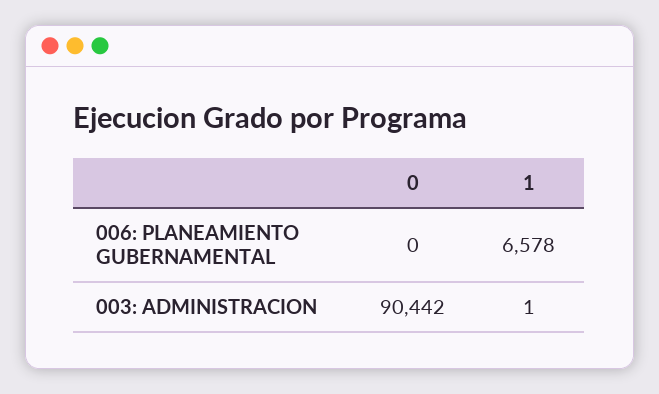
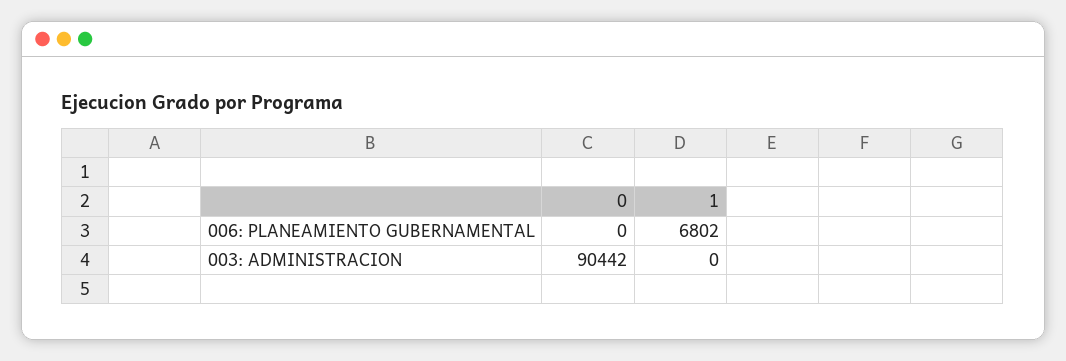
  {
    "0": {
      "006: PLANEAMIENTO GUBERNAMENTAL": 0,
      "003: ADMINISTRACION": 90442
    },
    "1": {
-     "006: PLANEAMIENTO GUBERNAMENTAL": 6578,
+     "006: PLANEAMIENTO GUBERNAMENTAL": 6802,
-     "003: ADMINISTRACION": 1
+     "003: ADMINISTRACION": 0
    }
  }

